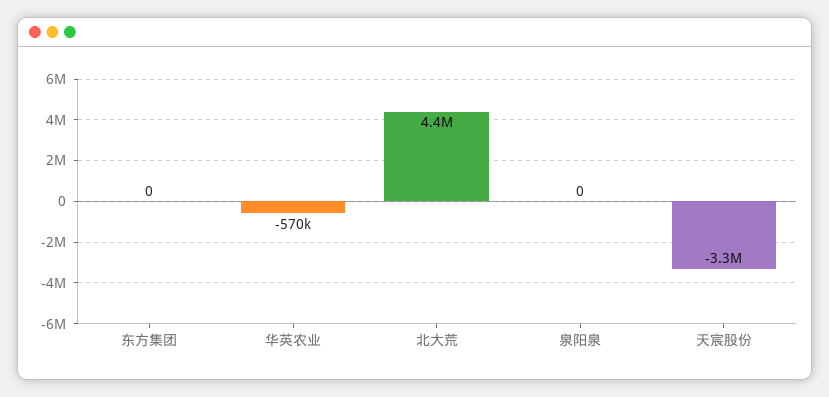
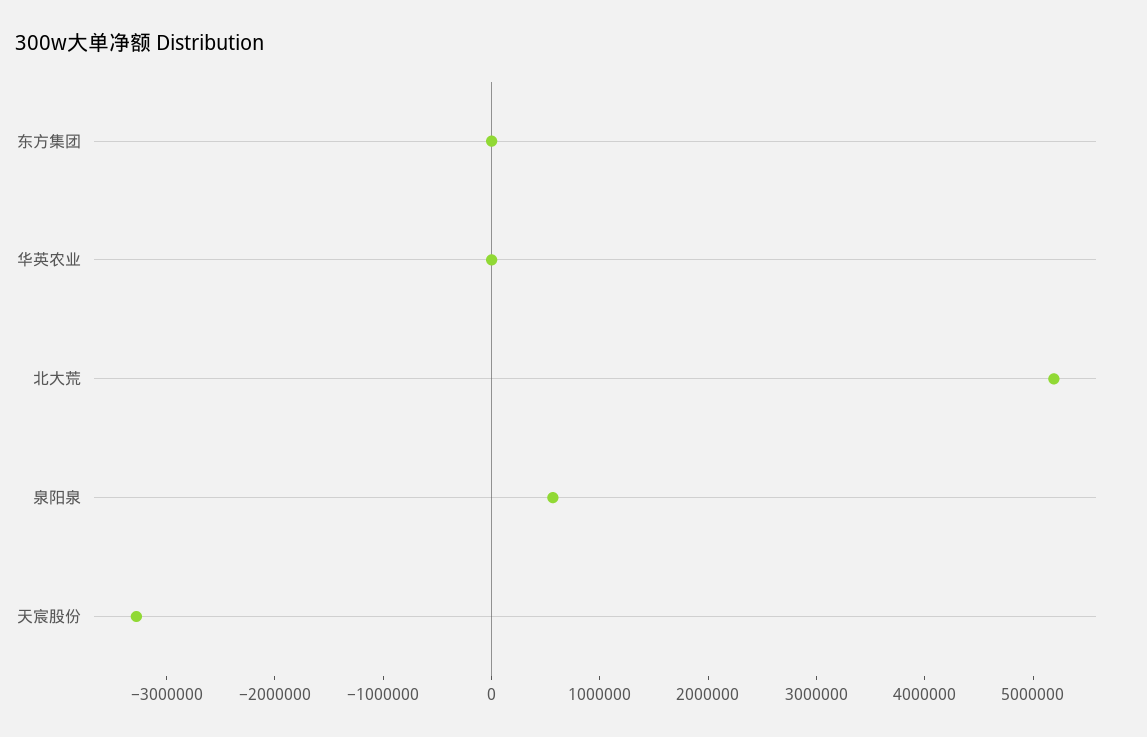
  {
    "东方集团": 0,
-   "华英农业": -570000,
+   "华英农业": 0,
-   "北大荒": 4400000,
+   "北大荒": 5200000,
-   "泉阳泉": 0,
+   "泉阳泉": 600000,
    "天宸股份": -3300000
  }

